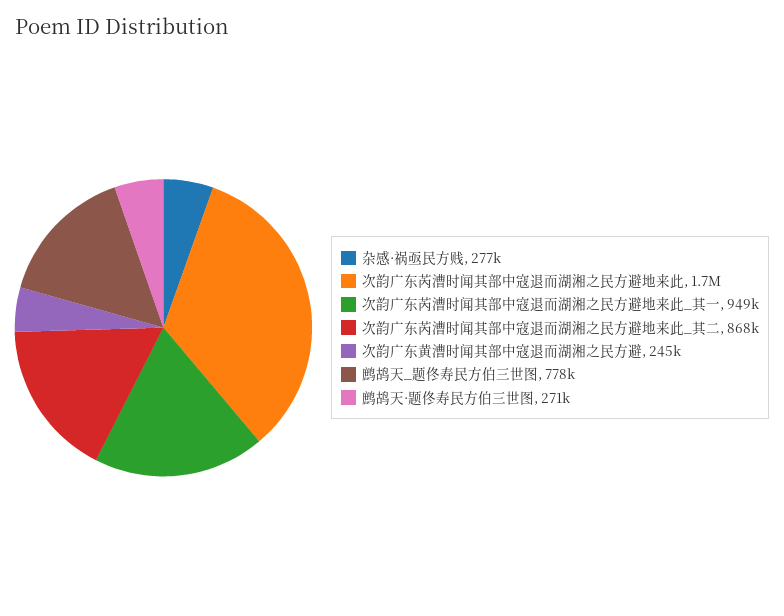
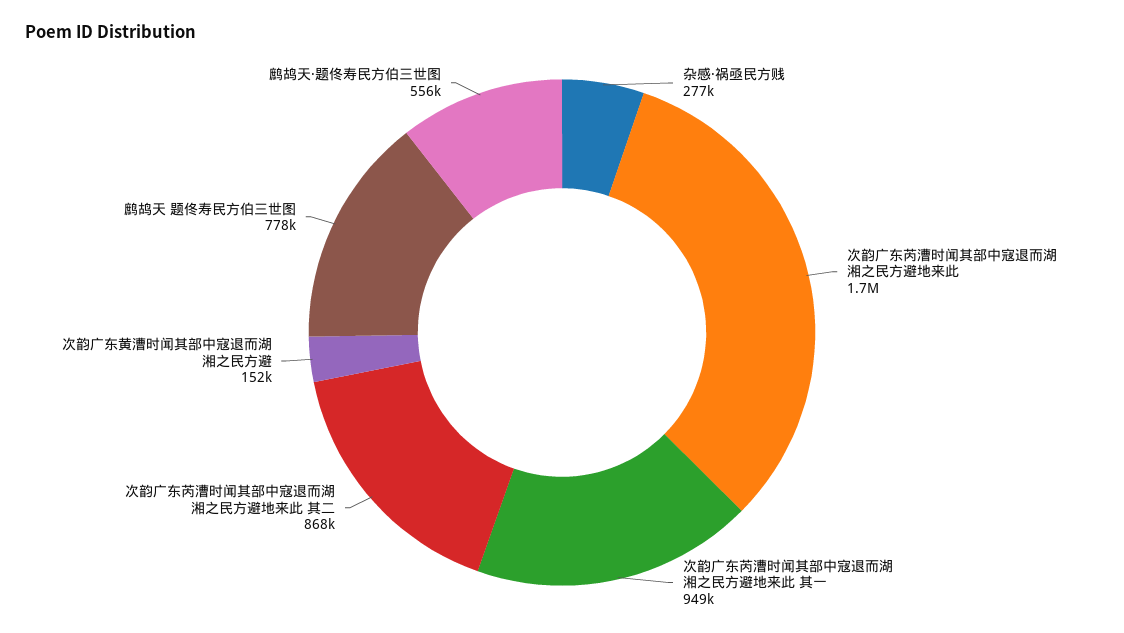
  {
    "杂感·祸亟民方贱": 277000,
    "次韵广东芮漕时闻其部中寇退而湖湘之民方避地来此": 1700000,
    "次韵广东芮漕时闻其部中寇退而湖湘之民方避地来此_其一": 949000,
    "次韵广东芮漕时闻其部中寇退而湖湘之民方避地来此_其二": 868000,
-   "次韵广东黄漕时闻其部中寇退而湖湘之民方避": 245000,
+   "次韵广东黄漕时闻其部中寇退而湖湘之民方避": 152000,
    "鹧鸪天_题佟寿民方伯三世图": 778000,
-   "鹧鸪天·题佟寿民方伯三世图": 271000
+   "鹧鸪天·题佟寿民方伯三世图": 556000
  }

